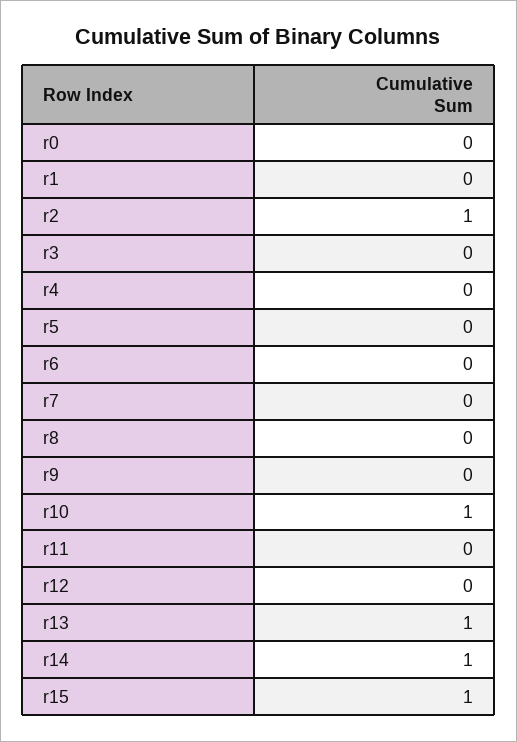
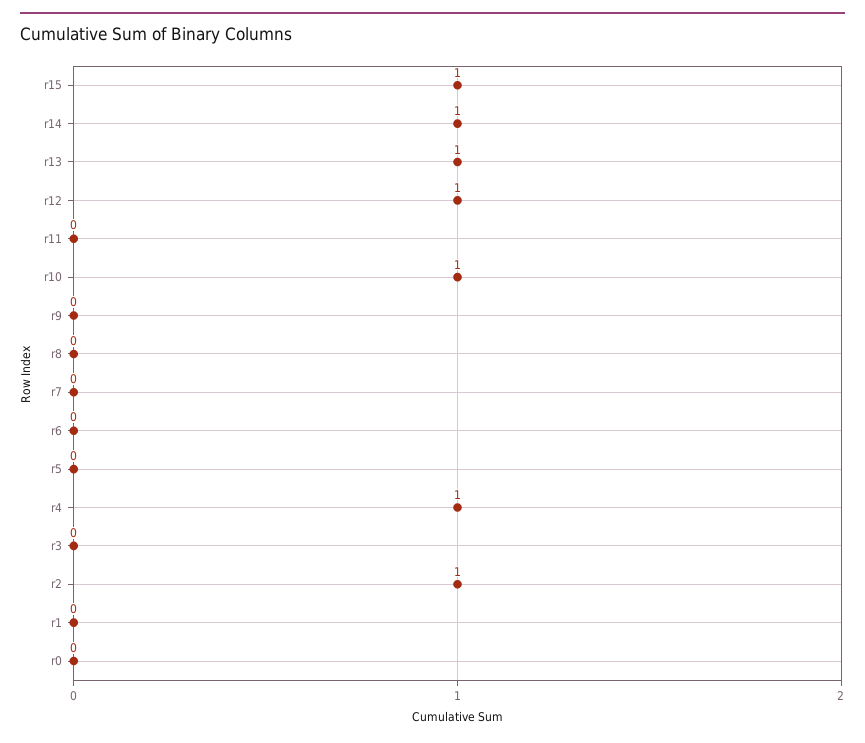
  {
    "r0": 0,
    "r1": 0,
    "r2": 1,
    "r3": 0,
-   "r4": 0,
+   "r4": 1,
    "r5": 0,
    "r6": 0,
    "r7": 0,
    "r8": 0,
    "r9": 0,
    "r10": 1,
    "r11": 0,
-   "r12": 0,
+   "r12": 1,
    "r13": 1,
    "r14": 1,
    "r15": 1
  }

